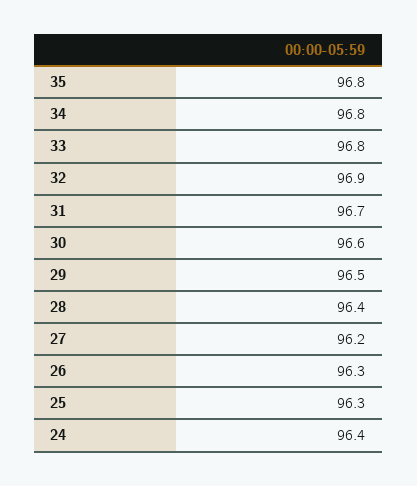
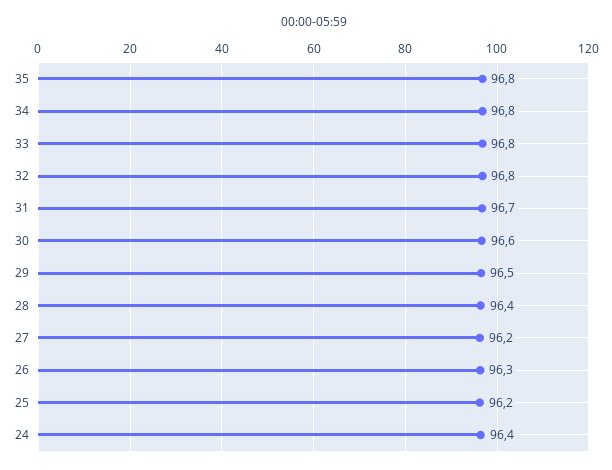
  {
    "35": 96.8,
    "34": 96.8,
    "33": 96.8,
-   "32": 96.9,
+   "32": 96.8,
    "31": 96.7,
    "30": 96.6,
    "29": 96.5,
    "28": 96.4,
    "27": 96.2,
    "26": 96.3,
-   "25": 96.3,
+   "25": 96.2,
    "24": 96.4
  }

